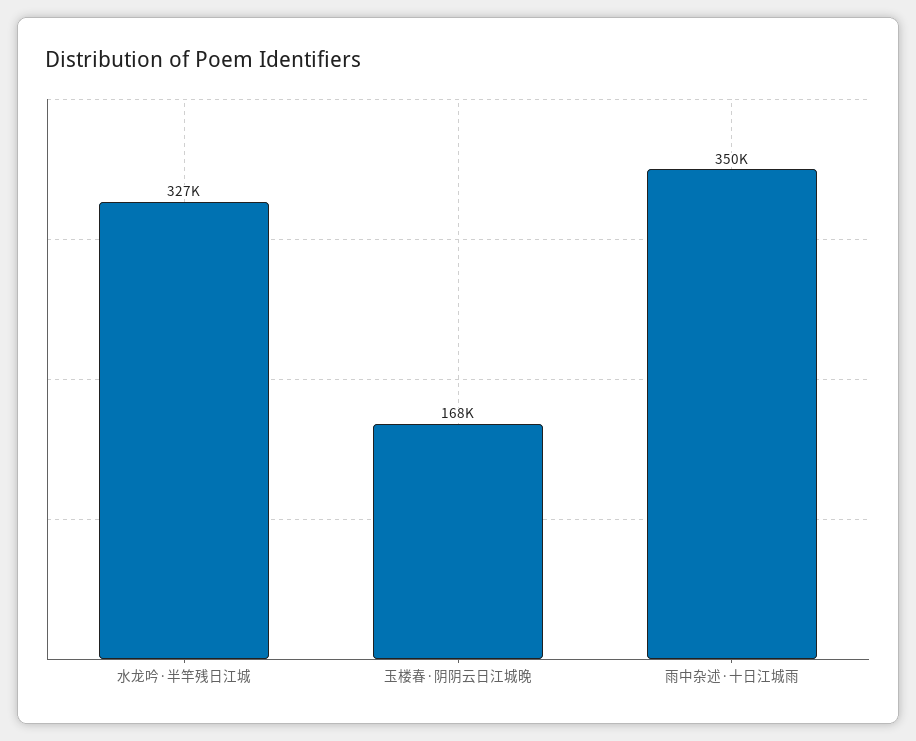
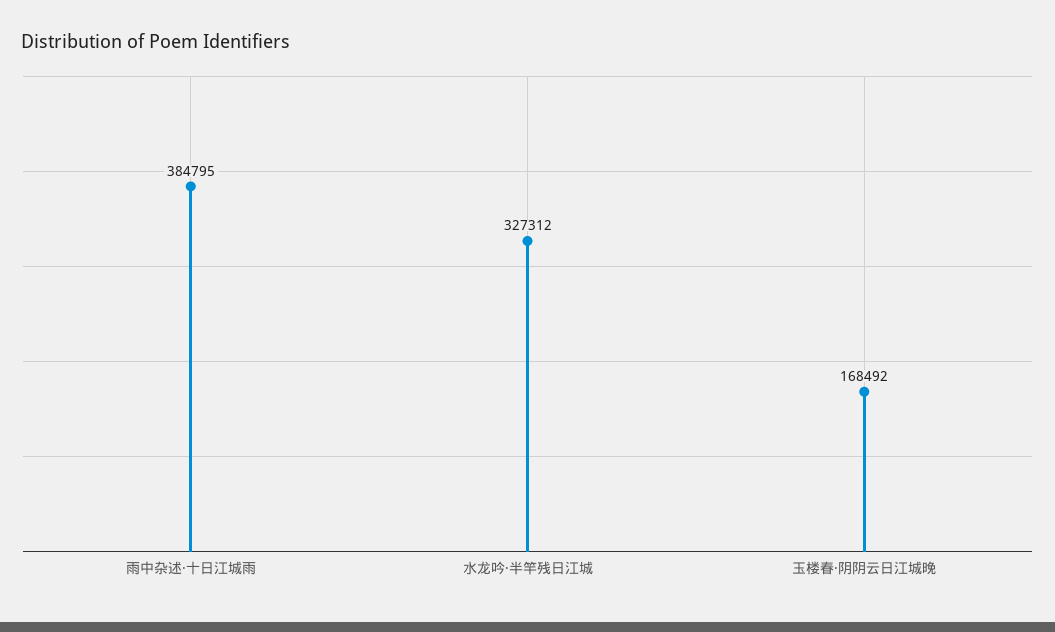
  {
    "水龙吟·半竿残日江城": 327312,
    "玉楼春·阴阴云日江城晚": 168492,
-   "雨中杂述·十日江城雨": 350000
+   "雨中杂述·十日江城雨": 384795
  }

